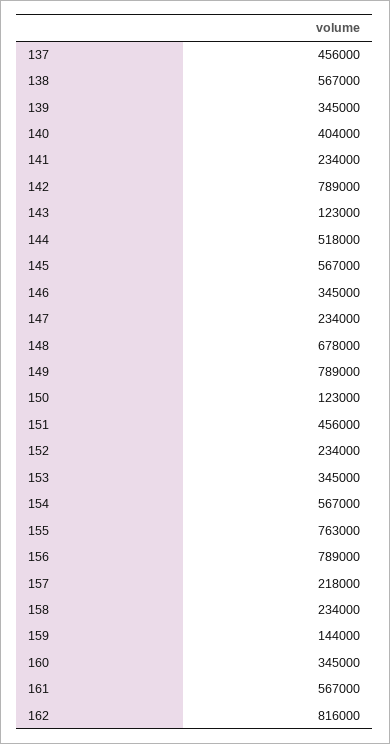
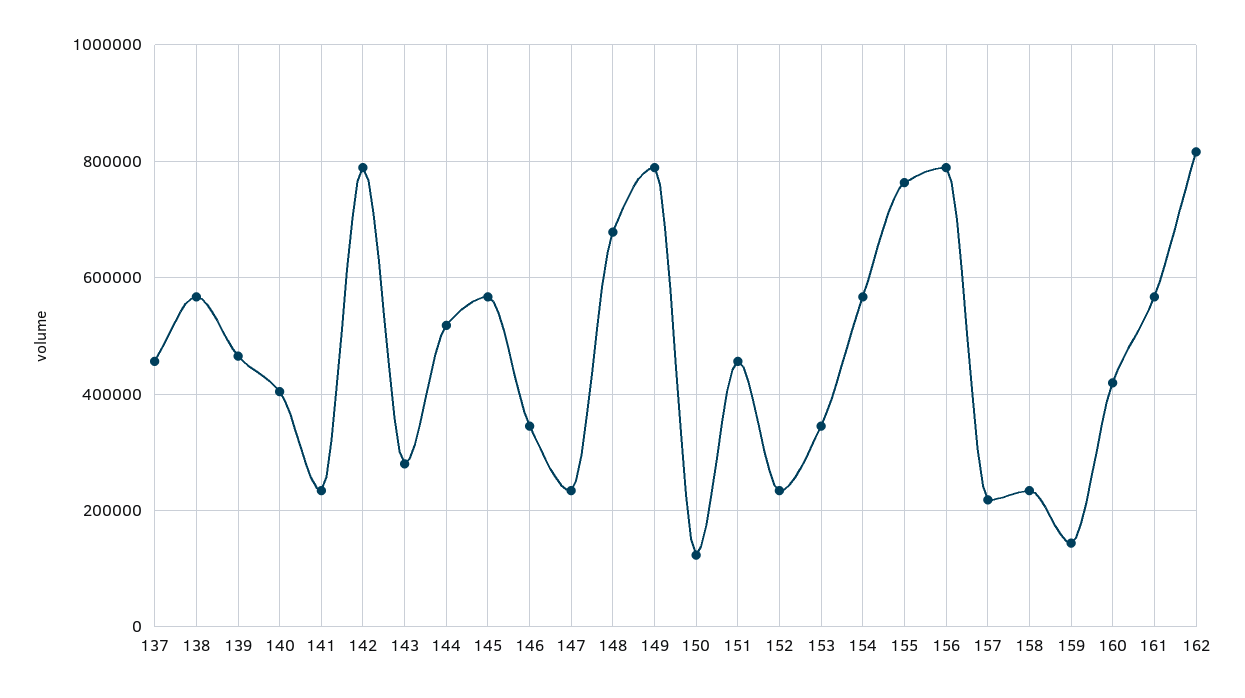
  {
    "137": 456000,
    "138": 567000,
-   "139": 345000,
+   "139": 460000,
    "140": 404000,
    "141": 234000,
    "142": 789000,
-   "143": 123000,
+   "143": 280000,
    "144": 518000,
    "145": 567000,
    "146": 345000,
    "147": 234000,
    "148": 678000,
    "149": 789000,
    "150": 123000,
    "151": 456000,
    "152": 234000,
    "153": 345000,
    "154": 567000,
    "155": 763000,
    "156": 789000,
    "157": 218000,
    "158": 234000,
    "159": 144000,
-   "160": 345000,
+   "160": 420000,
    "161": 567000,
    "162": 816000
  }

